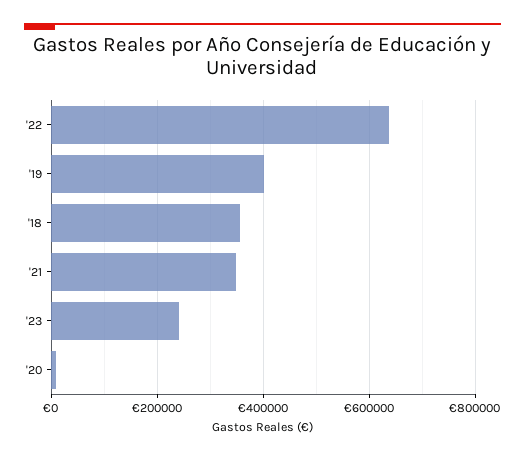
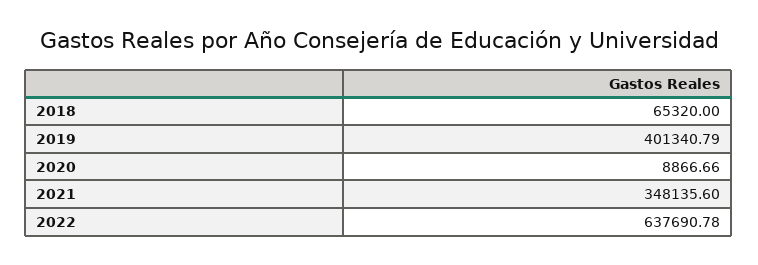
  {
    "'22": 637690.78,
    "'19": 401340.79,
-   "'18": 360000,
+   "'18": 65320,
    "'21": 348135.6,
-   "'23": 240000,
    "'20": 8866.66
  }

